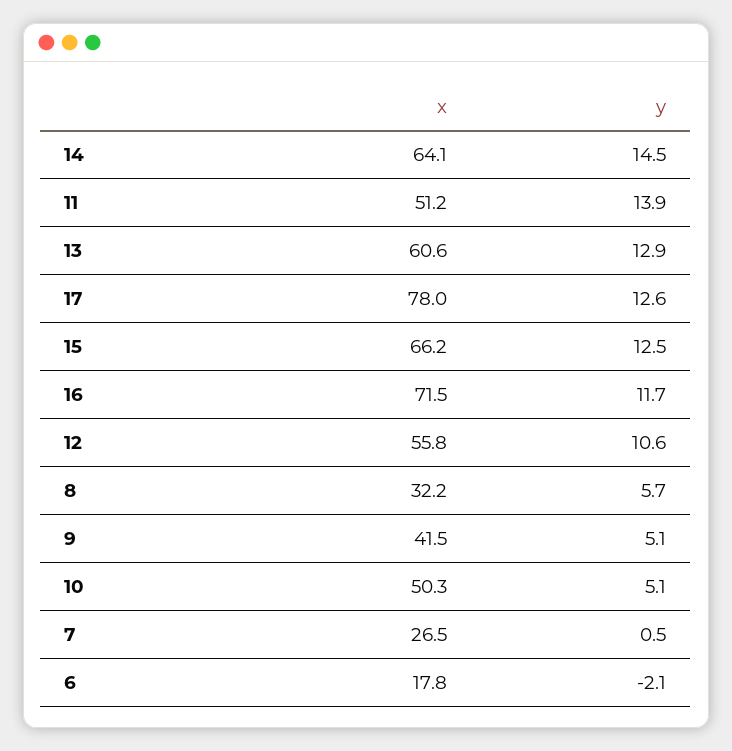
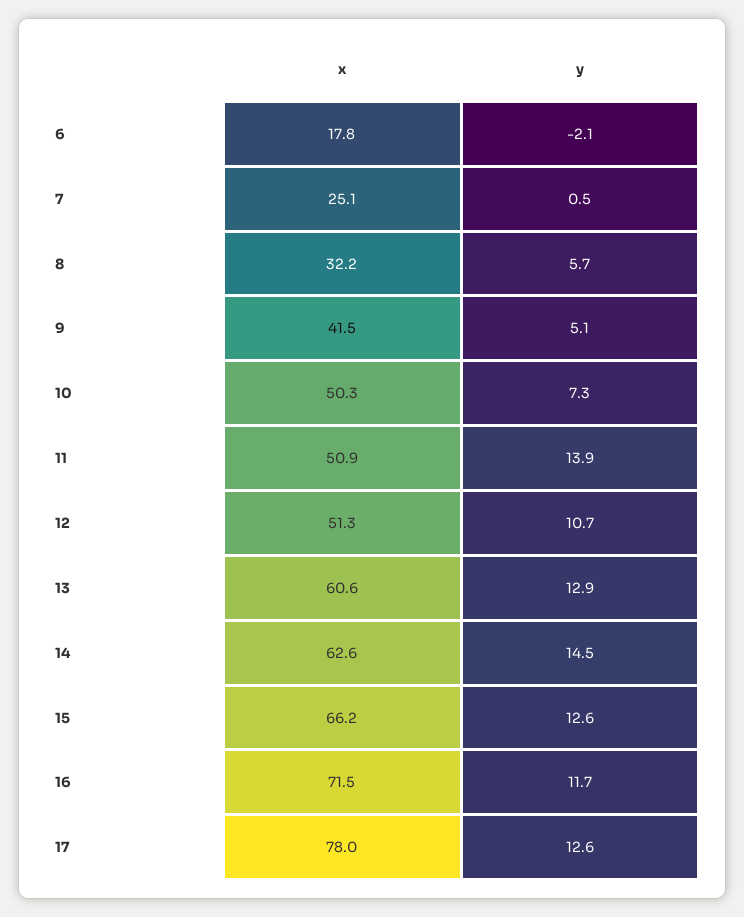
  {
    "x": {
-     "14": 64.1,
+     "14": 62.6,
-     "11": 51.2,
+     "11": 50.9,
      "13": 60.6,
      "17": 78,
      "15": 66.2,
      "16": 71.5,
-     "12": 55.8,
+     "12": 51.3,
      "8": 32.2,
      "9": 41.5,
      "10": 50.3,
-     "7": 26.5,
+     "7": 25.1,
      "6": 17.8
    },
    "y": {
      "14": 14.5,
      "11": 13.9,
      "13": 12.9,
      "17": 12.6,
-     "15": 12.5,
+     "15": 12.6,
      "16": 11.7,
-     "12": 10.6,
+     "12": 10.7,
      "8": 5.7,
      "9": 5.1,
-     "10": 5.1,
+     "10": 7.3,
      "7": 0.5,
      "6": -2.1
    }
  }

